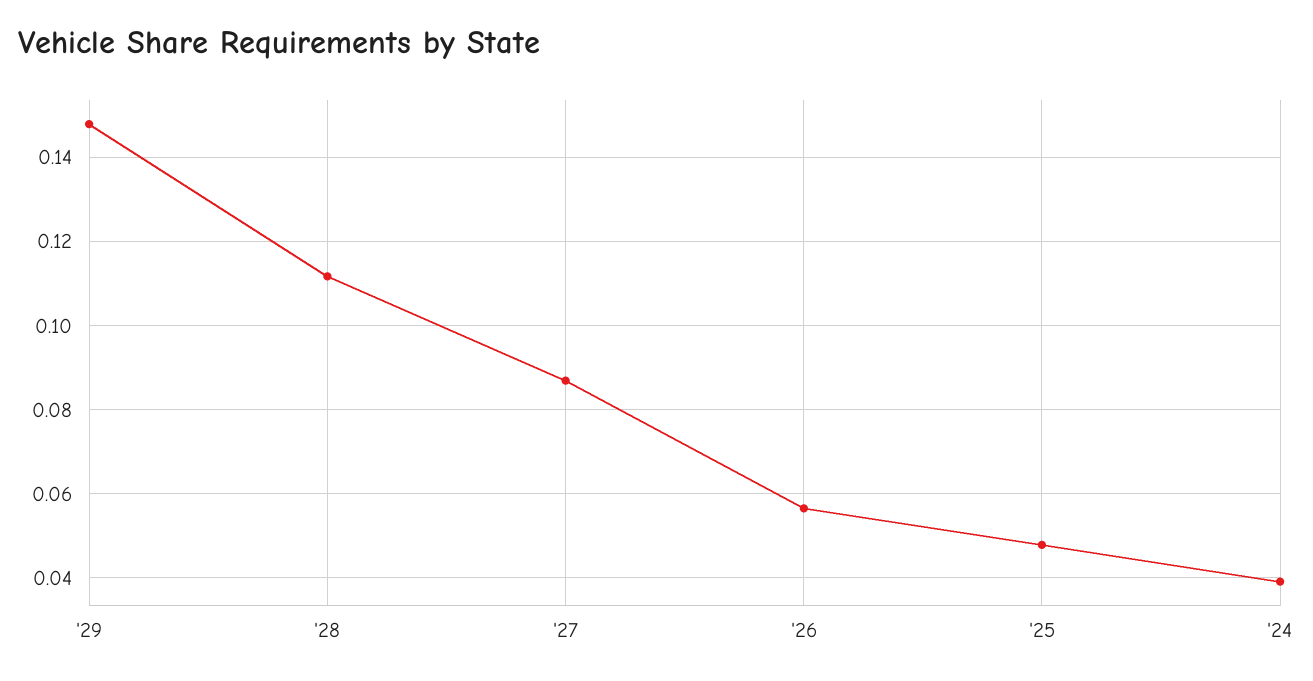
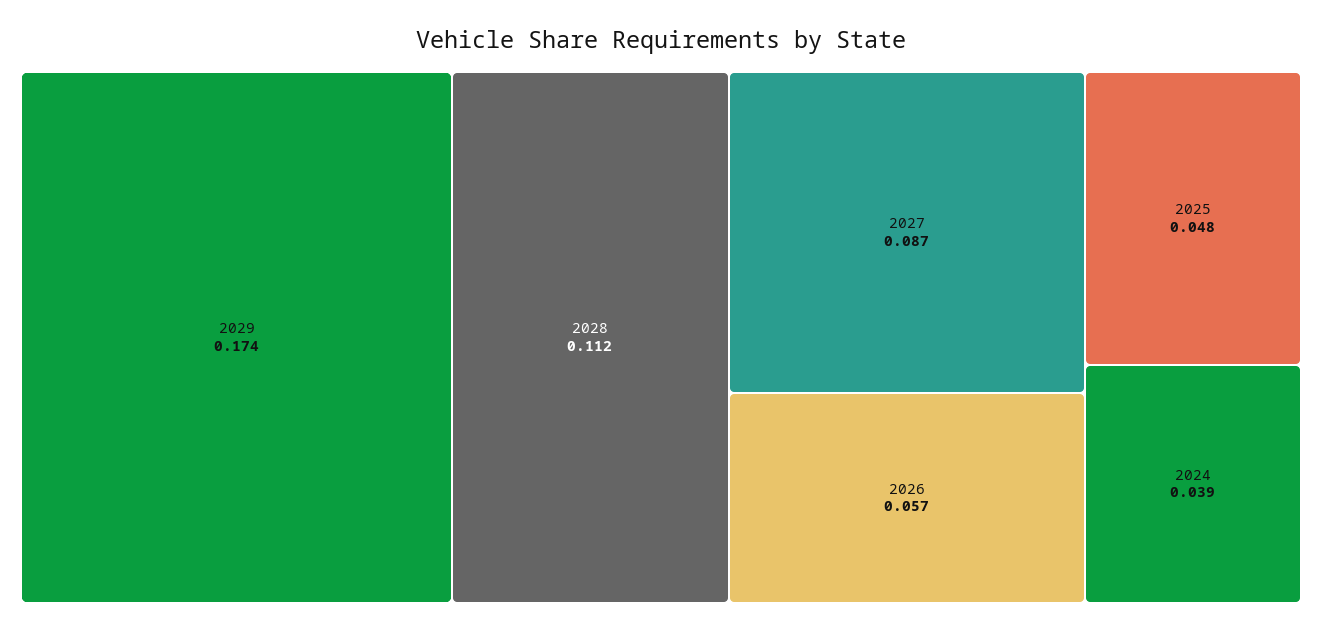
  {
-   "'29": 0.148,
+   "'29": 0.174,
    "'28": 0.112,
    "'27": 0.087,
    "'26": 0.057,
    "'25": 0.048,
    "'24": 0.039
  }

